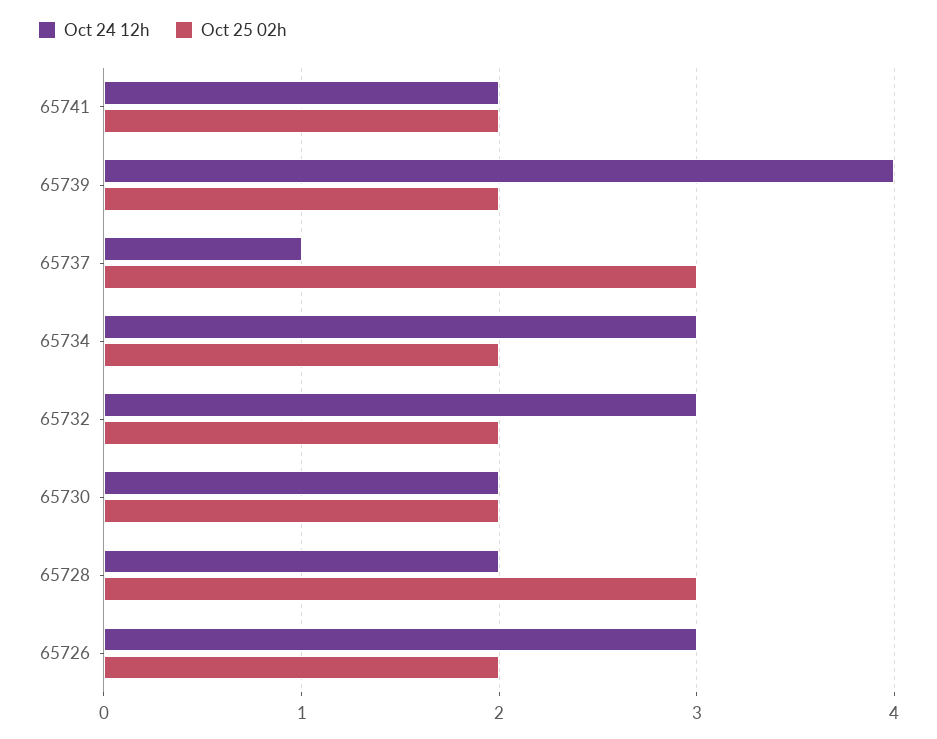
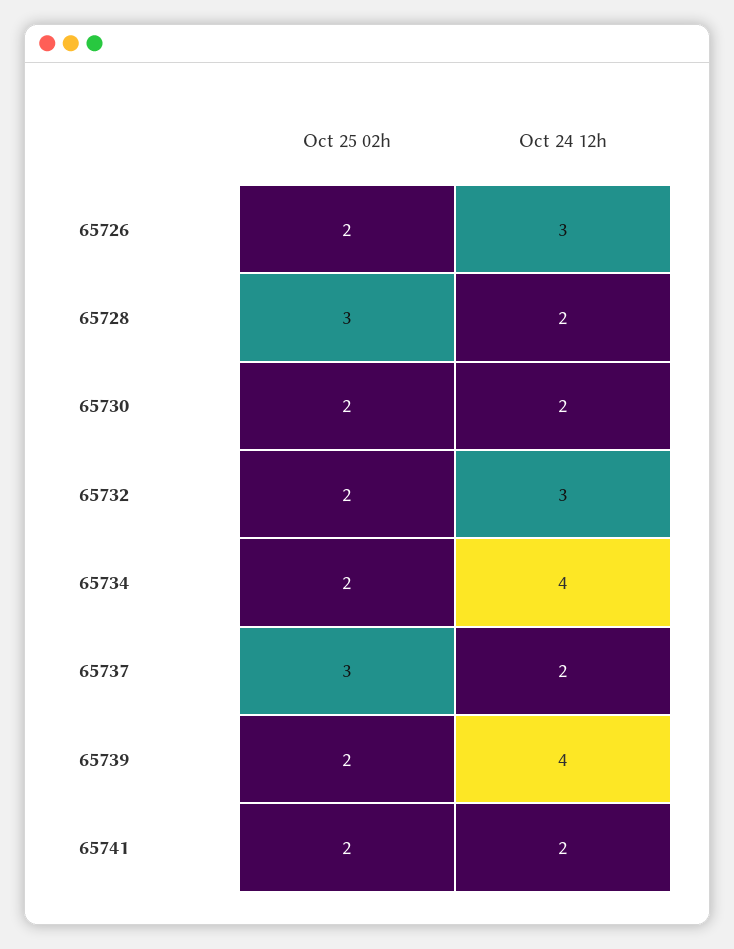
  {
    "Oct 24 12h": {
      "65741": 2,
      "65739": 4,
-     "65737": 1,
+     "65737": 2,
-     "65734": 3,
+     "65734": 4,
      "65732": 3,
      "65730": 2,
      "65728": 2,
      "65726": 3
    },
    "Oct 25 02h": {
      "65741": 2,
      "65739": 2,
      "65737": 3,
      "65734": 2,
      "65732": 2,
      "65730": 2,
      "65728": 3,
      "65726": 2
    }
  }

